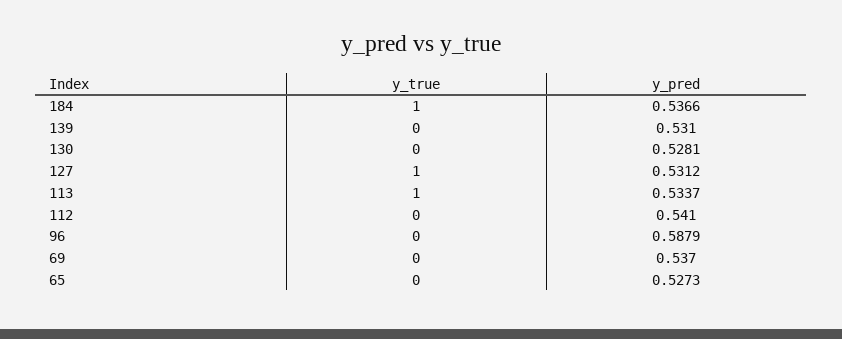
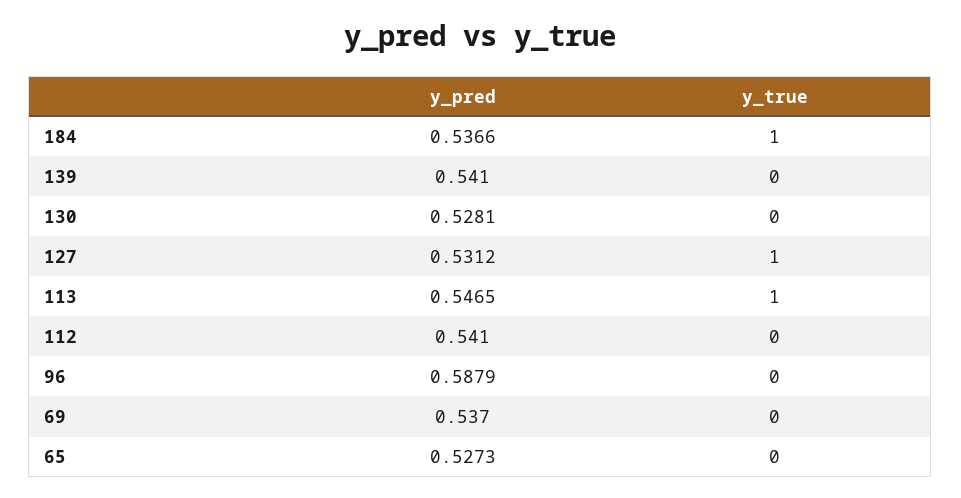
  {
    "y_true": {
      "184": 1,
      "139": 0,
      "130": 0,
      "127": 1,
      "113": 1,
      "112": 0,
      "96": 0,
      "69": 0,
      "65": 0
    },
    "y_pred": {
      "184": 0.5366,
-     "139": 0.531,
+     "139": 0.541,
      "130": 0.5281,
      "127": 0.5312,
-     "113": 0.5337,
+     "113": 0.5465,
      "112": 0.541,
      "96": 0.5879,
      "69": 0.537,
      "65": 0.5273
    }
  }

